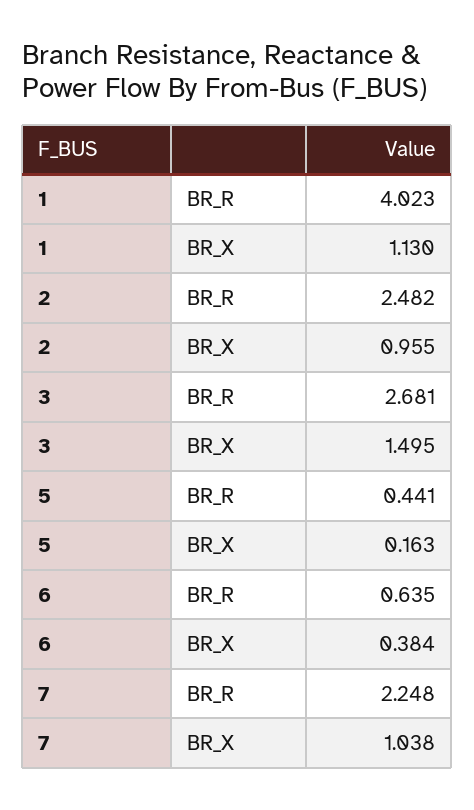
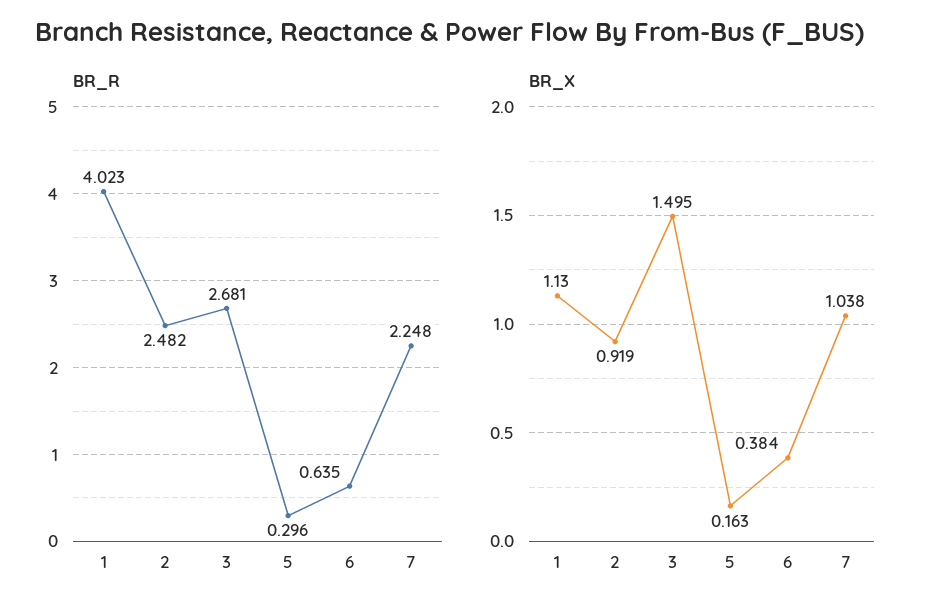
  {
    "BR_R": {
      "1": 4.023,
      "2": 2.482,
      "3": 2.681,
-     "5": 0.441,
+     "5": 0.296,
      "6": 0.635,
      "7": 2.248
    },
    "BR_X": {
      "1": 1.13,
-     "2": 0.955,
+     "2": 0.919,
      "3": 1.495,
      "5": 0.163,
      "6": 0.384,
      "7": 1.038
    }
  }

